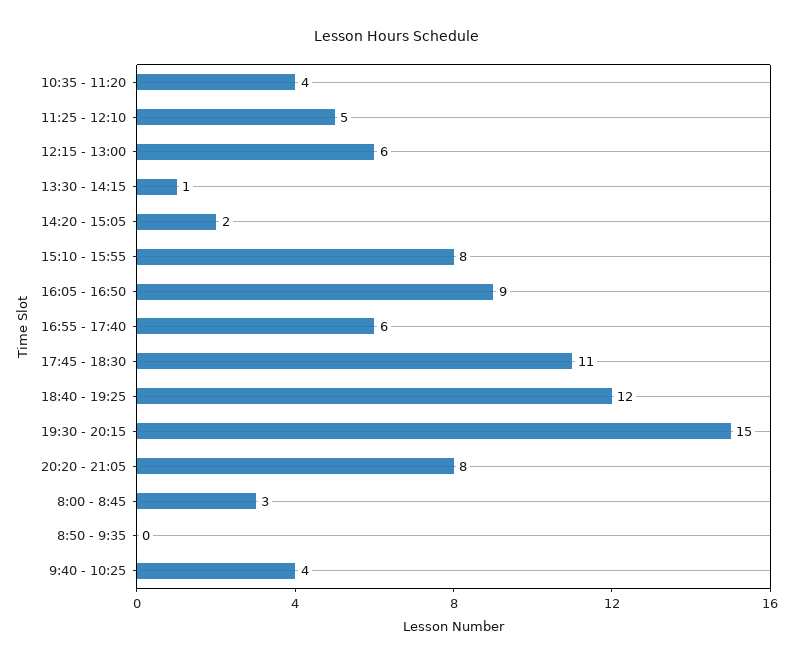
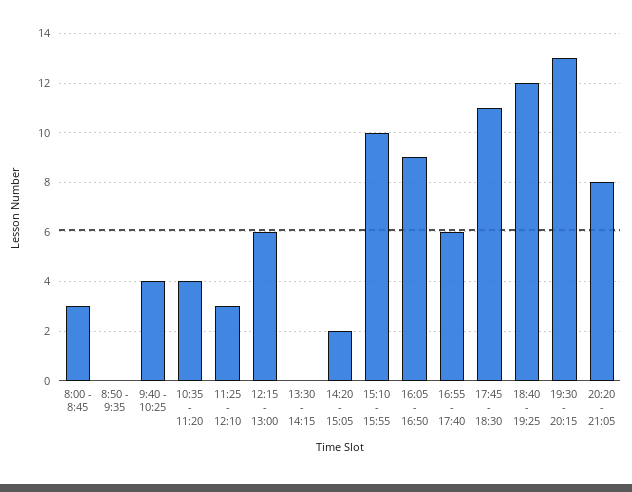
  {
    "10:35 - 11:20": 4,
-   "11:25 - 12:10": 5,
+   "11:25 - 12:10": 3,
    "12:15 - 13:00": 6,
-   "13:30 - 14:15": 1,
+   "13:30 - 14:15": 0,
    "14:20 - 15:05": 2,
-   "15:10 - 15:55": 8,
+   "15:10 - 15:55": 10,
    "16:05 - 16:50": 9,
    "16:55 - 17:40": 6,
    "17:45 - 18:30": 11,
    "18:40 - 19:25": 12,
-   "19:30 - 20:15": 15,
+   "19:30 - 20:15": 13,
    "20:20 - 21:05": 8,
    "8:00 - 8:45": 3,
    "8:50 - 9:35": 0,
    "9:40 - 10:25": 4
  }

